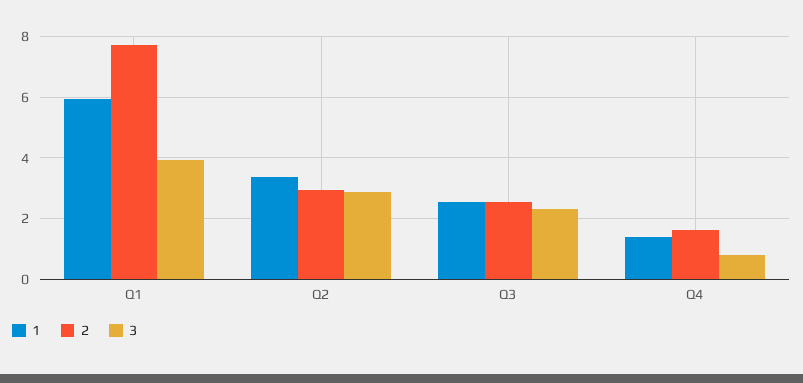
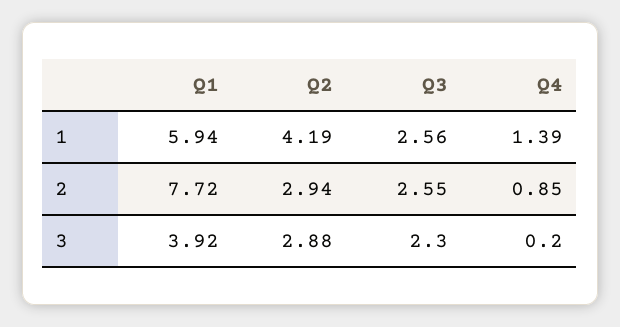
  {
    "1": {
      "Q1": 5.94,
-     "Q2": 3.4,
+     "Q2": 4.19,
      "Q3": 2.56,
      "Q4": 1.39
    },
    "2": {
      "Q1": 7.72,
      "Q2": 2.94,
      "Q3": 2.55,
-     "Q4": 1.6
+     "Q4": 0.85
    },
    "3": {
      "Q1": 3.92,
      "Q2": 2.88,
      "Q3": 2.3,
-     "Q4": 0.8
+     "Q4": 0.2
    }
  }

